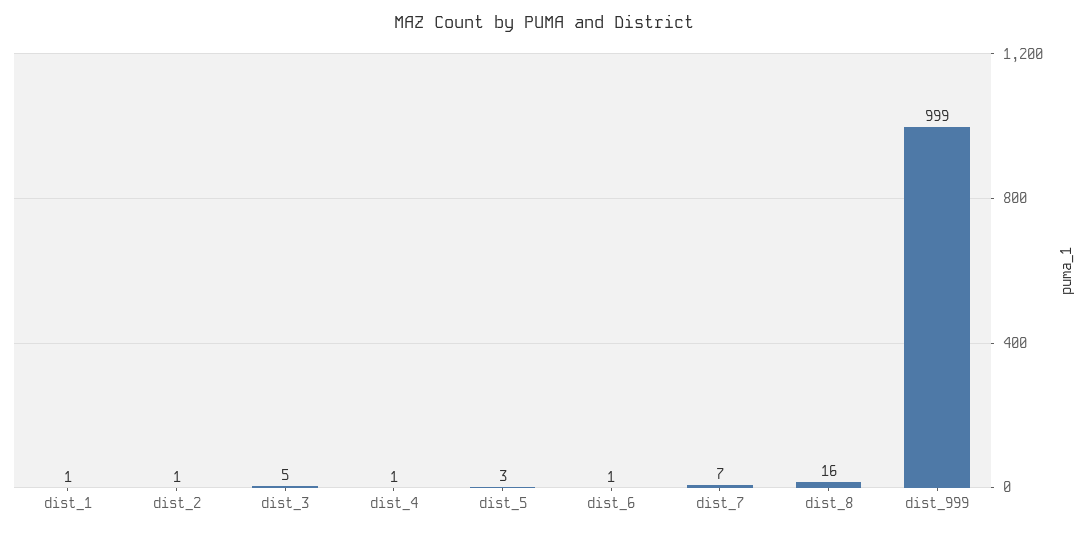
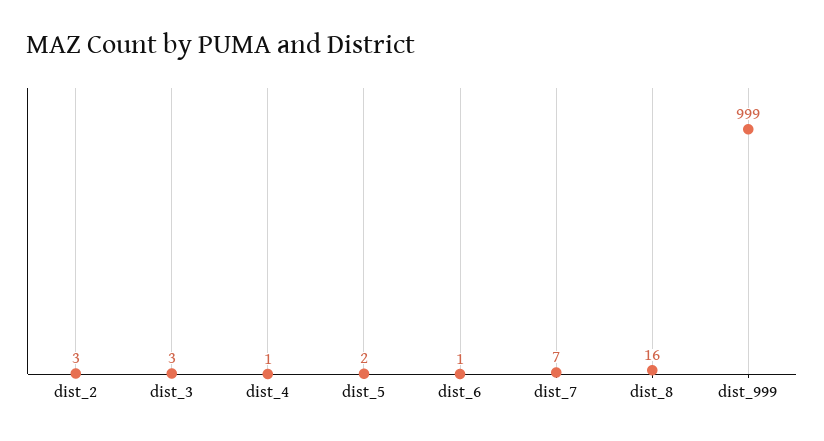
  {
-   "dist_1": 1,
-   "dist_2": 1,
+   "dist_2": 3,
-   "dist_3": 5,
+   "dist_3": 3,
    "dist_4": 1,
-   "dist_5": 3,
+   "dist_5": 2,
    "dist_6": 1,
    "dist_7": 7,
    "dist_8": 16,
    "dist_999": 999
  }

